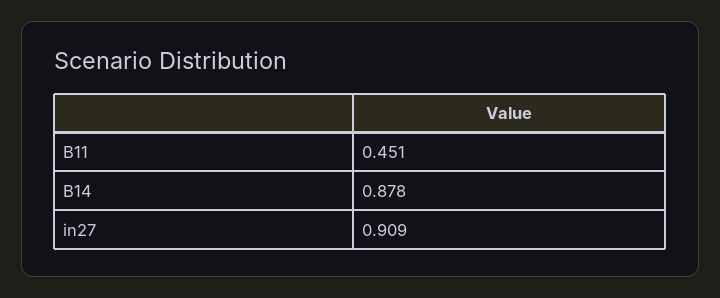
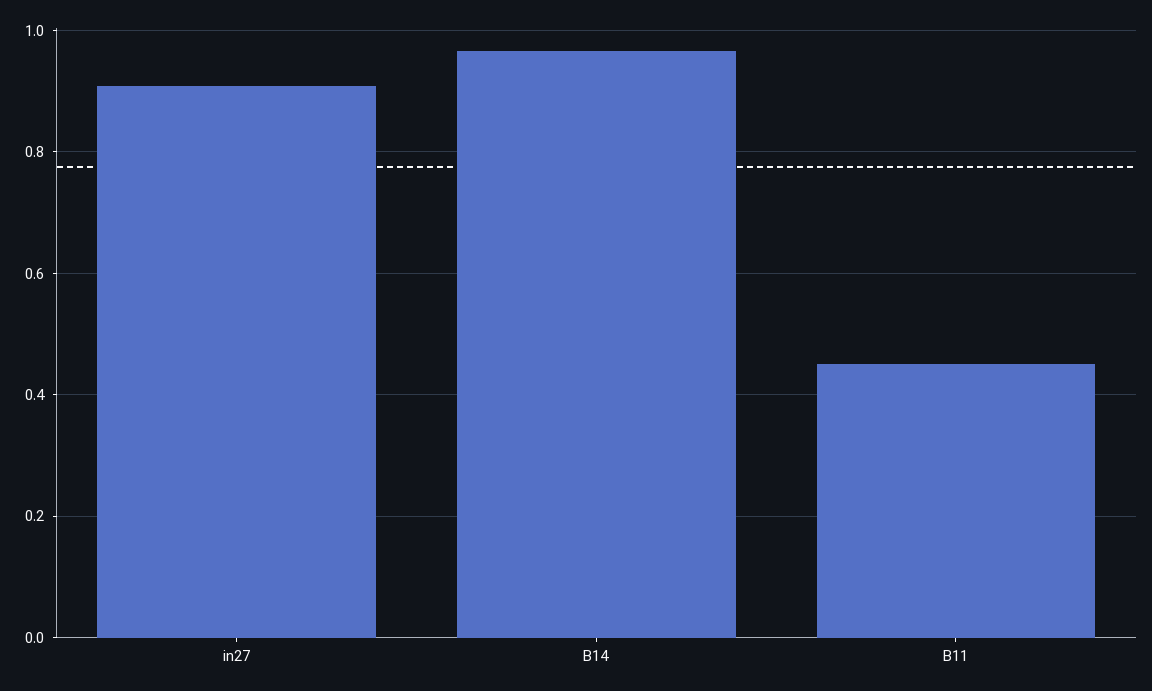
  {
    "B11": 0.451,
-   "B14": 0.878,
+   "B14": 0.96,
    "in27": 0.909
  }

